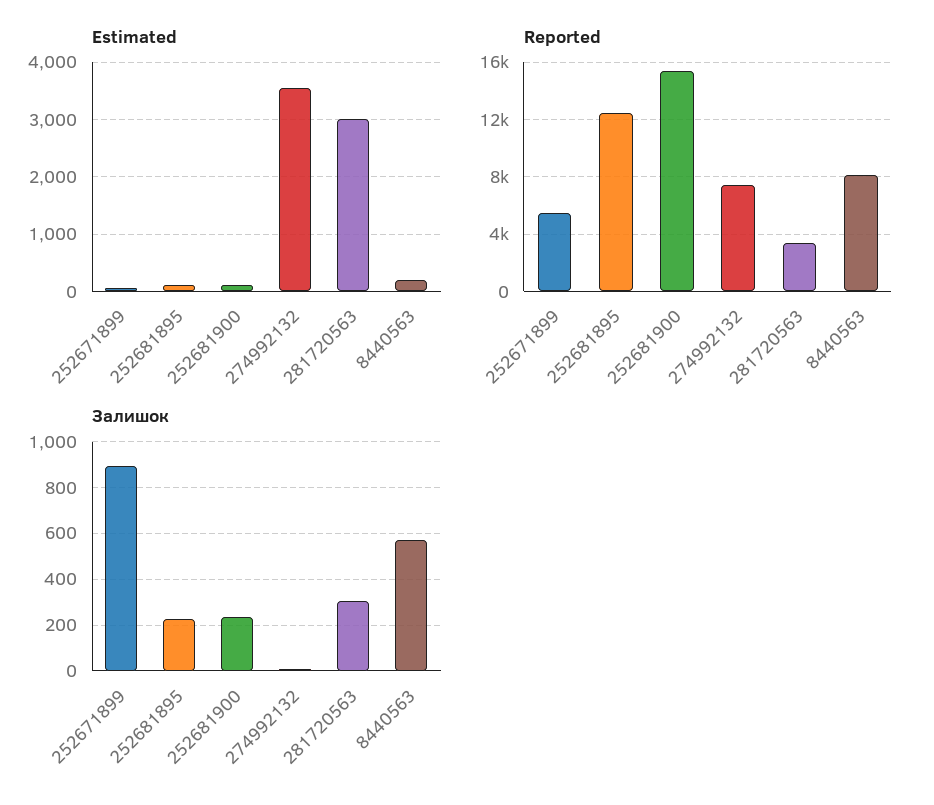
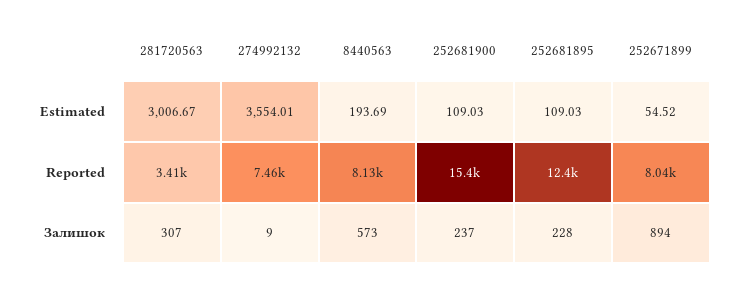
  {
    "Estimated": {
      "252671899": 54.52,
      "252681895": 109.03,
      "252681900": 109.03,
      "274992132": 3554.01,
      "281720563": 3006.67,
      "8440563": 193.69
    },
    "Reported": {
-     "252671899": 5500,
+     "252671899": 8040,
      "252681895": 12400,
      "252681900": 15400,
      "274992132": 7460,
      "281720563": 3410,
      "8440563": 8130
    },
    "Залишок": {
      "252671899": 894,
      "252681895": 228,
      "252681900": 237,
      "274992132": 9,
      "281720563": 307,
      "8440563": 573
    }
  }

